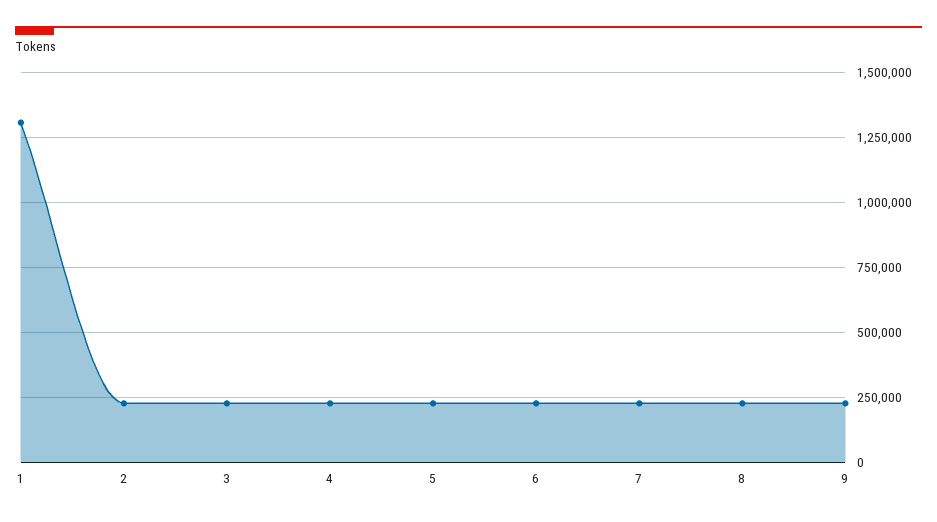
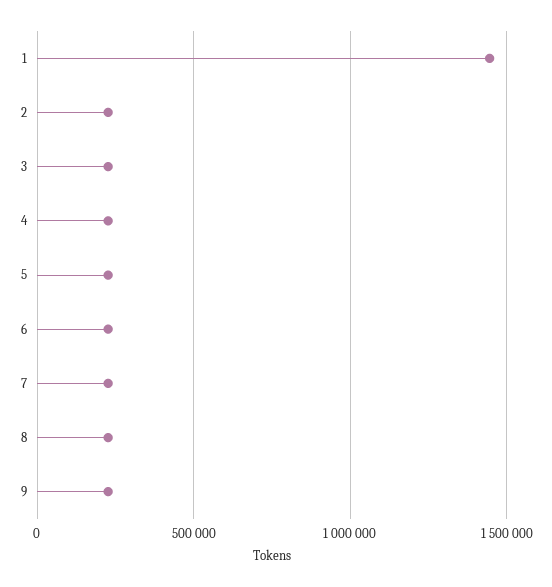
  {
-   "1": 1300000,
+   "1": 1450000,
    "2": 225000,
    "3": 225000,
    "4": 225000,
    "5": 225000,
    "6": 225000,
    "7": 225000,
    "8": 225000,
    "9": 225000
  }

